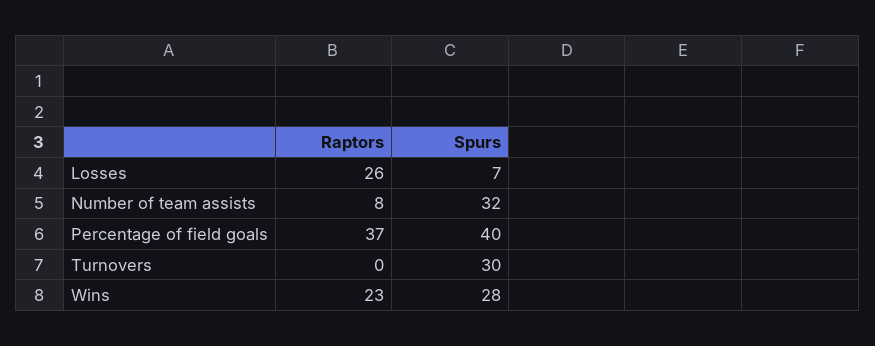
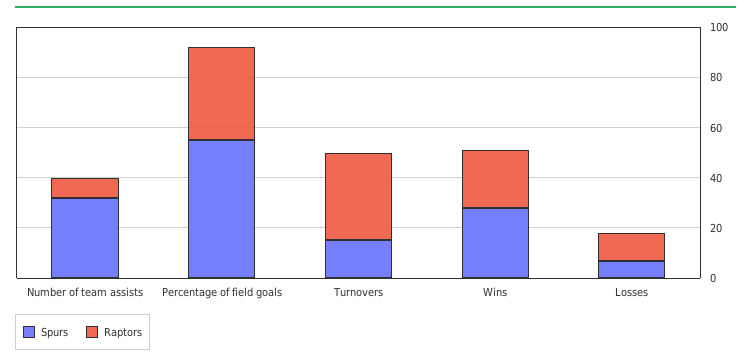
  {
    "Raptors": {
-     "Losses": 26,
+     "Losses": 10,
      "Number of team assists": 8,
      "Percentage of field goals": 37,
-     "Turnovers": 0,
+     "Turnovers": 35,
      "Wins": 23
    },
    "Spurs": {
      "Losses": 7,
      "Number of team assists": 32,
-     "Percentage of field goals": 40,
+     "Percentage of field goals": 55,
-     "Turnovers": 30,
+     "Turnovers": 15,
      "Wins": 28
    }
  }

